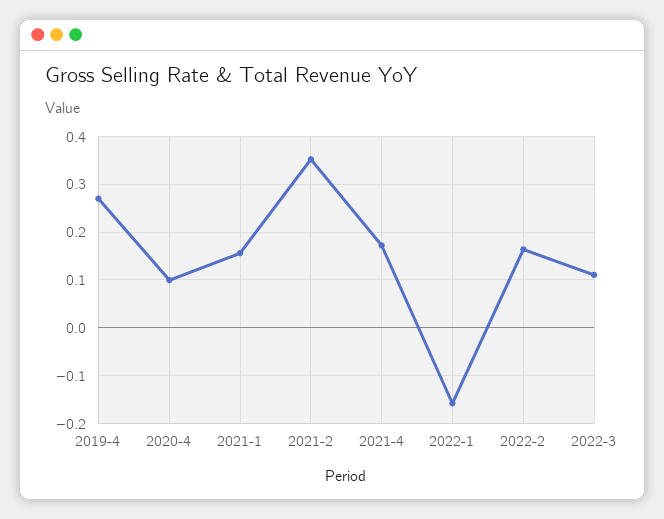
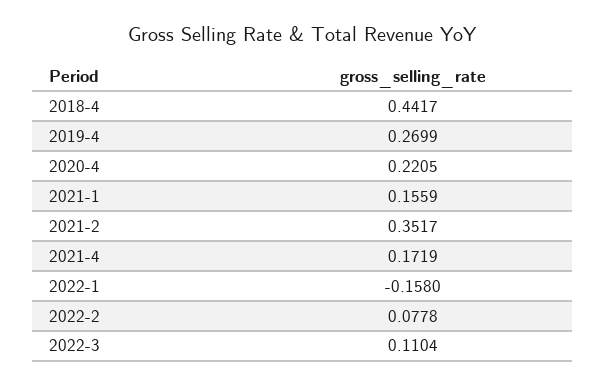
  {
    "2019-4": 0.2699,
-   "2020-4": 0.1,
+   "2020-4": 0.2205,
    "2021-1": 0.1559,
    "2021-2": 0.3517,
    "2021-4": 0.1719,
    "2022-1": -0.158,
-   "2022-2": 0.16,
+   "2022-2": 0.0778,
-   "2022-3": 0.1104
+   "2022-3": 0.1104,
+   "2018-4": 0.4417
  }

